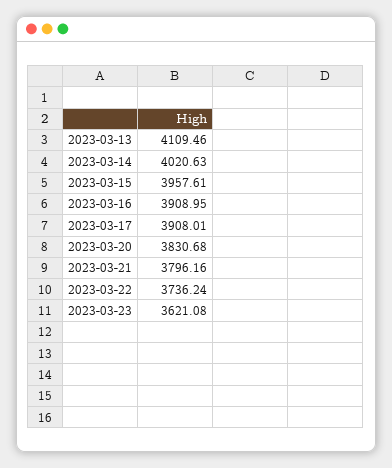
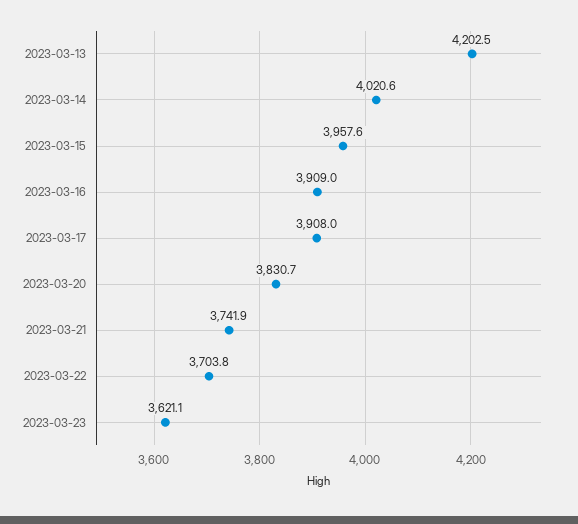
  {
-   "2023-03-13": 4109.46,
+   "2023-03-13": 4202.5,
    "2023-03-14": 4020.63,
    "2023-03-15": 3957.61,
    "2023-03-16": 3908.95,
    "2023-03-17": 3908.01,
    "2023-03-20": 3830.68,
-   "2023-03-21": 3796.16,
+   "2023-03-21": 3741.9,
-   "2023-03-22": 3736.24,
+   "2023-03-22": 3703.8,
    "2023-03-23": 3621.08
  }

